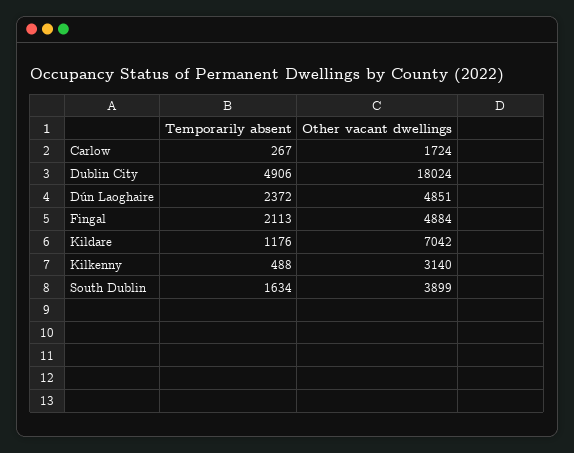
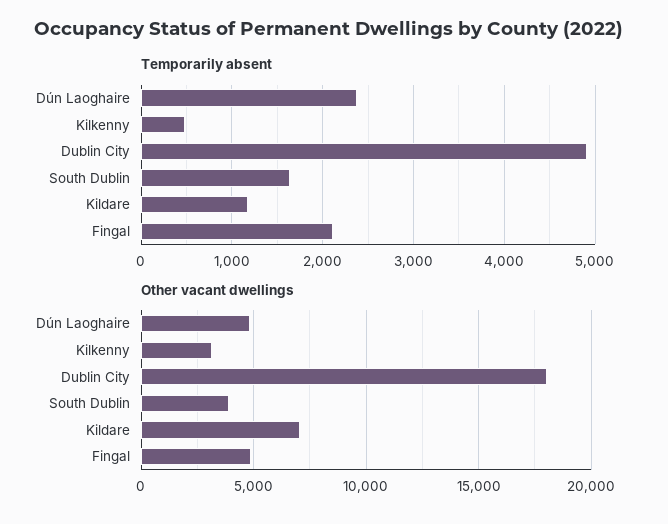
  {
    "Temporarily absent": {
-     "Carlow": 267,
      "Dublin City": 4906,
      "Dún Laoghaire": 2372,
      "Fingal": 2113,
      "Kildare": 1176,
      "Kilkenny": 488,
      "South Dublin": 1634
    },
    "Other vacant dwellings": {
-     "Carlow": 1724,
      "Dublin City": 18024,
      "Dún Laoghaire": 4851,
      "Fingal": 4884,
      "Kildare": 7042,
      "Kilkenny": 3140,
      "South Dublin": 3899
    }
  }

